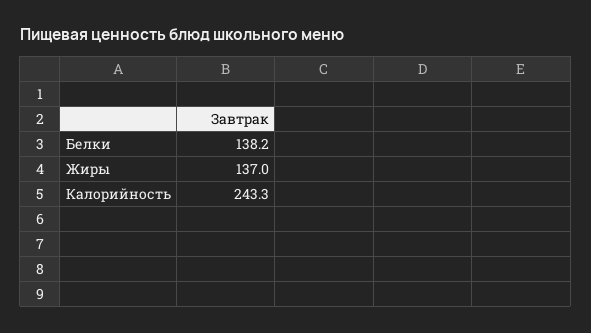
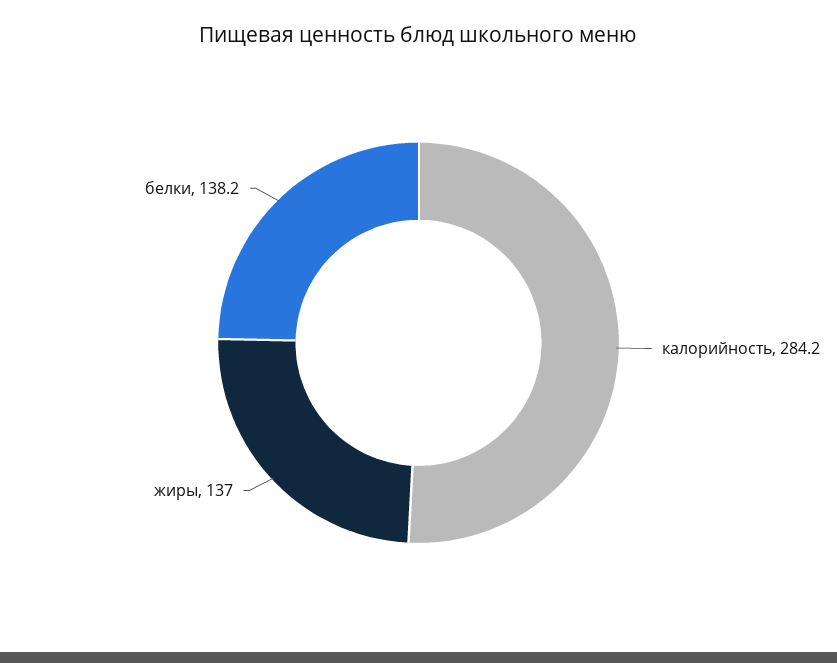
  {
    "Белки": 138.2,
    "Жиры": 137,
-   "Калорийность": 243.3
+   "Калорийность": 284.2
  }

